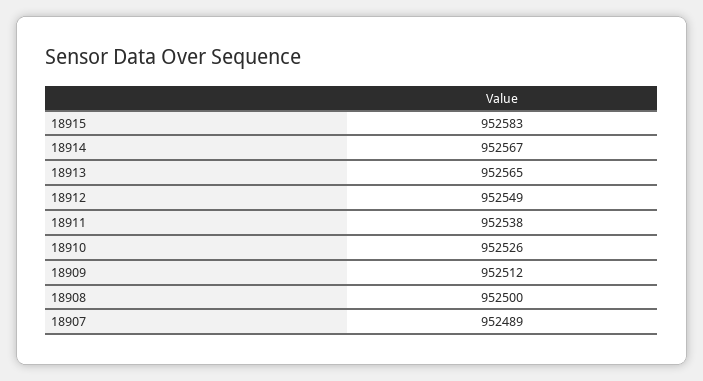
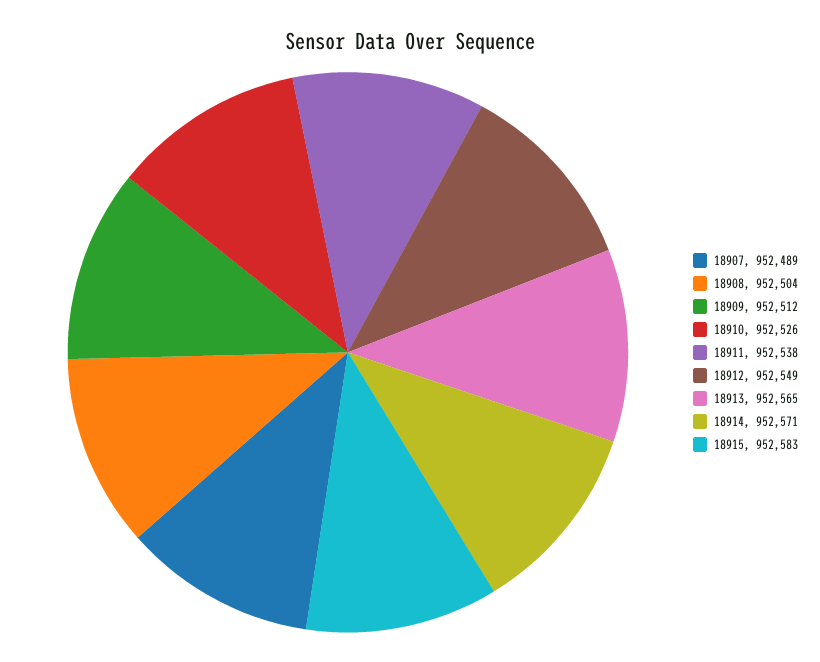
  {
    "18915": 952583,
-   "18914": 952567,
+   "18914": 952571,
    "18913": 952565,
    "18912": 952549,
    "18911": 952538,
    "18910": 952526,
    "18909": 952512,
-   "18908": 952500,
+   "18908": 952504,
    "18907": 952489
  }

